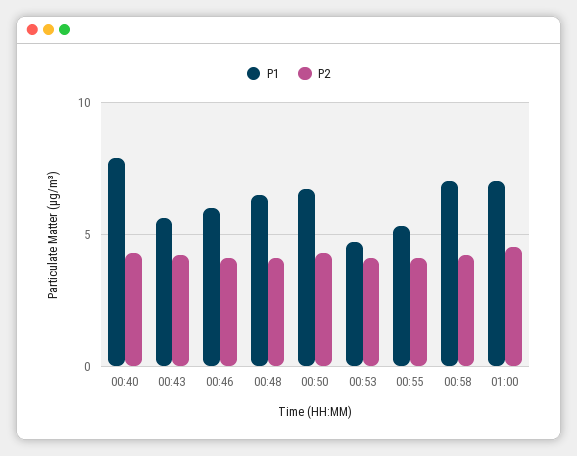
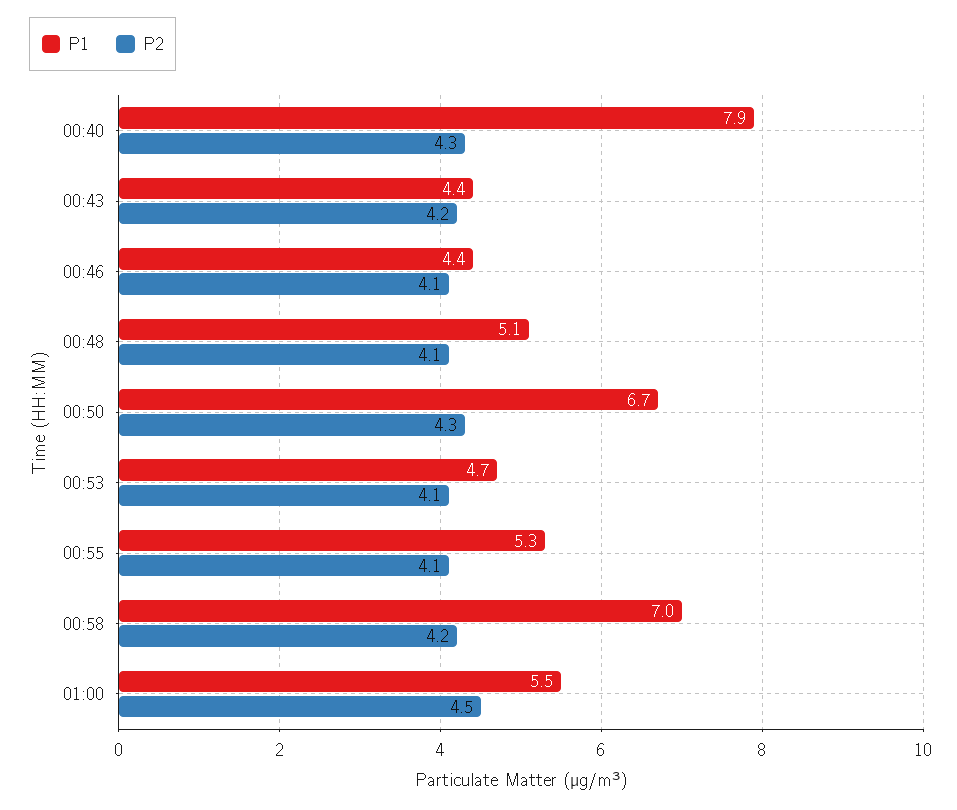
  {
    "P1": {
      "00:40": 7.9,
-     "00:43": 5.5,
+     "00:43": 4.4,
-     "00:46": 6,
+     "00:46": 4.4,
-     "00:48": 6.5,
+     "00:48": 5.1,
      "00:50": 6.7,
      "00:53": 4.7,
      "00:55": 5.3,
      "00:58": 7,
-     "01:00": 7
+     "01:00": 5.5
    },
    "P2": {
      "00:40": 4.3,
      "00:43": 4.2,
      "00:46": 4.1,
      "00:48": 4.1,
      "00:50": 4.3,
      "00:53": 4.1,
      "00:55": 4.1,
      "00:58": 4.2,
      "01:00": 4.5
    }
  }

